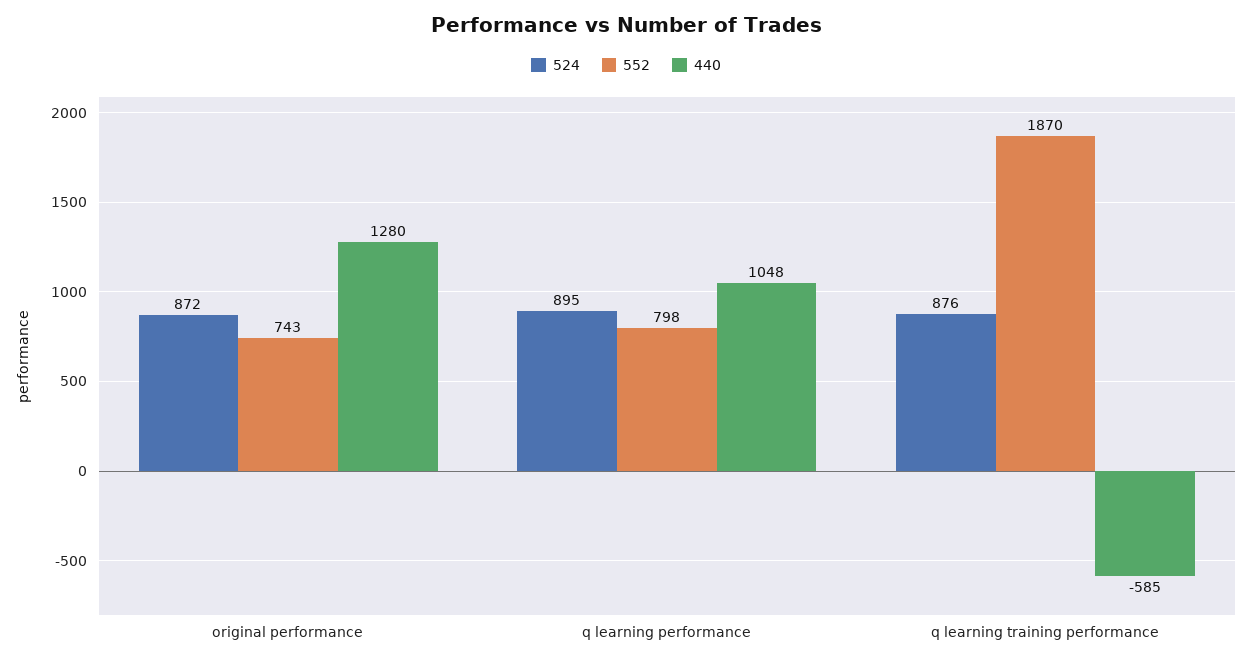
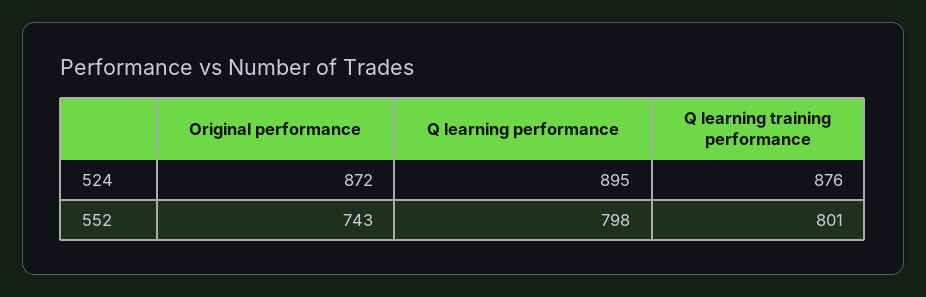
  {
    "524": {
      "original performance": 872,
      "q learning performance": 895,
      "q learning training performance": 876
    },
    "552": {
      "original performance": 743,
      "q learning performance": 798,
-     "q learning training performance": 1870
+     "q learning training performance": 801
-   },
+   }
-   "440": {
-     "original performance": 1280,
-     "q learning performance": 1048,
-     "q learning training performance": -585
-   }
  }

